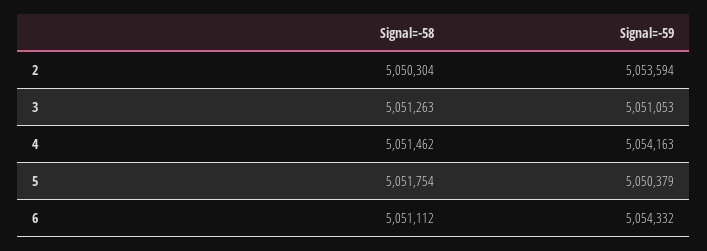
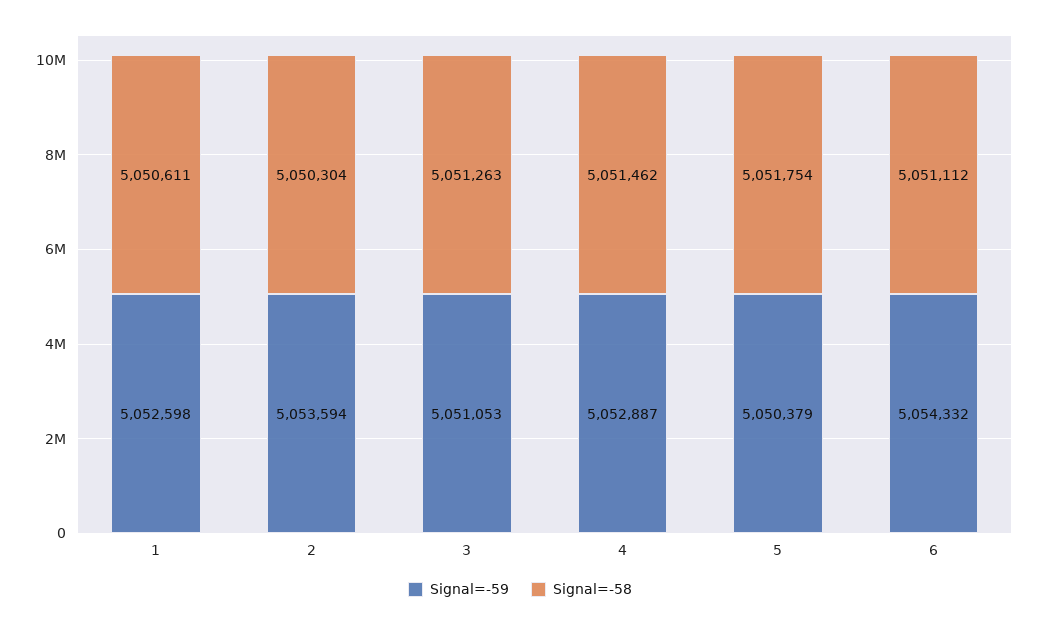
  {
    "Signal=-58": {
      "2": 5050304,
      "3": 5051263,
      "4": 5051462,
      "5": 5051754,
-     "6": 5051112
+     "6": 5051112,
+     "1": 5050611
    },
    "Signal=-59": {
      "2": 5053594,
      "3": 5051053,
-     "4": 5054163,
+     "4": 5052887,
      "5": 5050379,
-     "6": 5054332
+     "6": 5054332,
+     "1": 5052598
    }
  }

